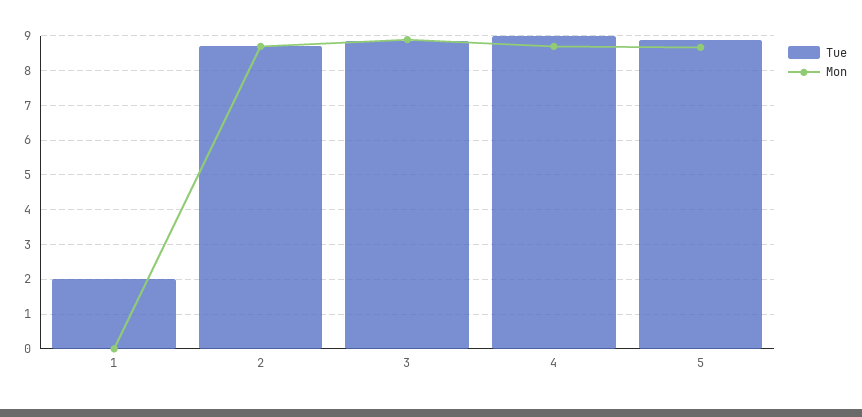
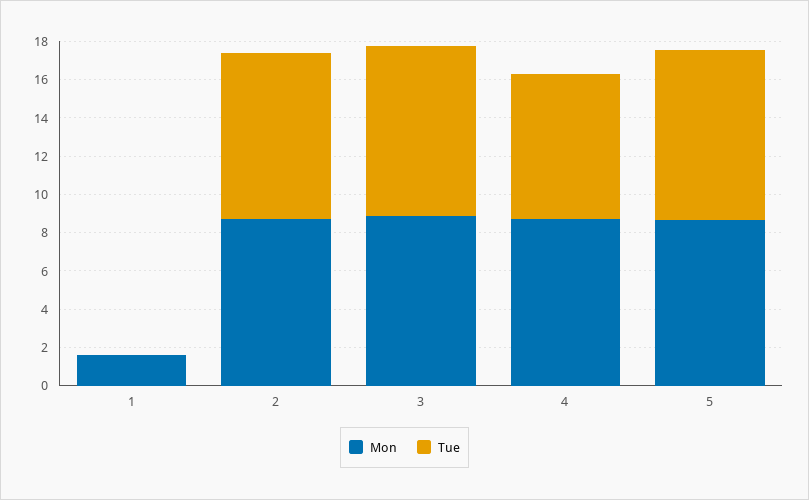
  {
    "Tue": {
-     "1": 2,
+     "1": 0,
      "2": 8.8,
      "3": 8.8,
-     "4": 9,
+     "4": 7.5,
      "5": 8.8
    },
    "Mon": {
-     "1": 0,
+     "1": 1.5,
      "2": 8.8,
      "3": 8.8,
      "4": 8.8,
      "5": 8.6
    }
  }

